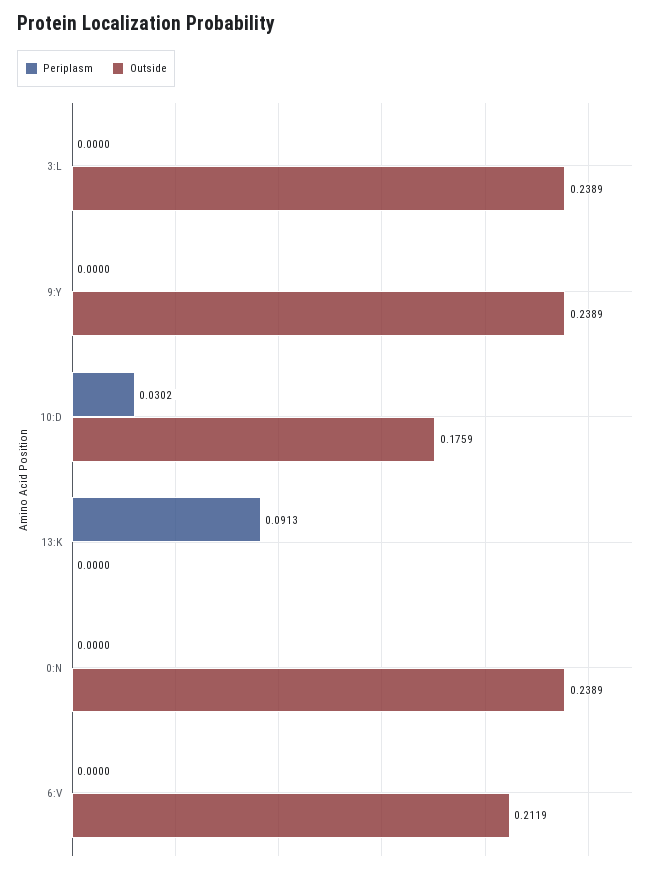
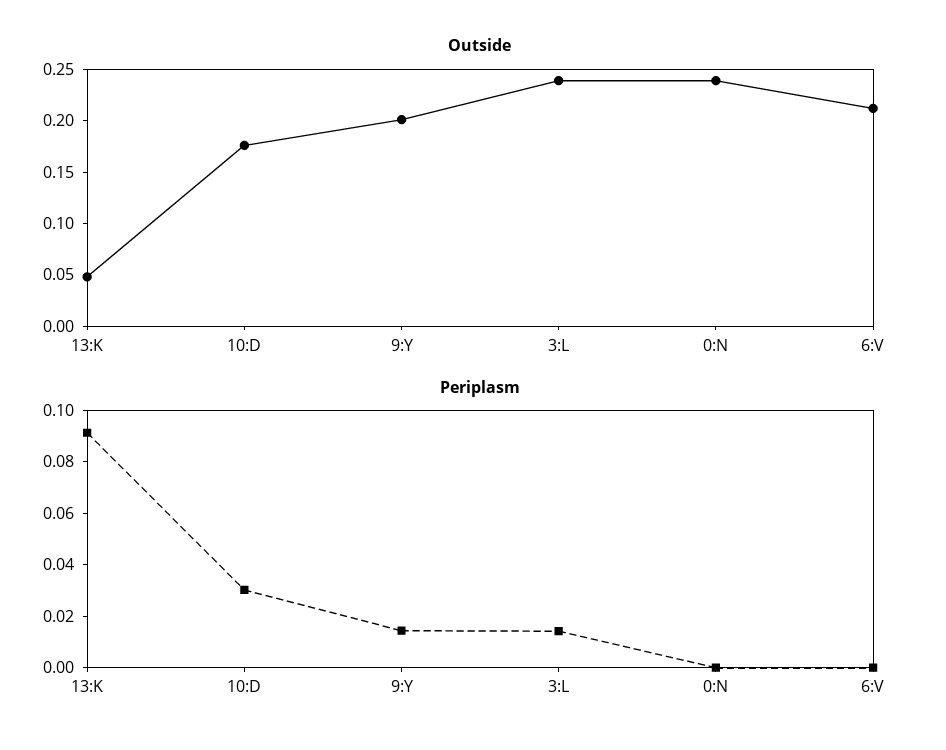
  {
    "Periplasm": {
-     "3:L": 0,
+     "3:L": 0.015,
-     "9:Y": 0,
+     "9:Y": 0.015,
      "10:D": 0.0302,
      "13:K": 0.0913,
      "0:N": 0,
      "6:V": 0
    },
    "Outside": {
      "3:L": 0.2389,
-     "9:Y": 0.2389,
+     "9:Y": 0.2,
      "10:D": 0.1759,
-     "13:K": 0,
+     "13:K": 0.05,
      "0:N": 0.2389,
      "6:V": 0.2119
    }
  }

